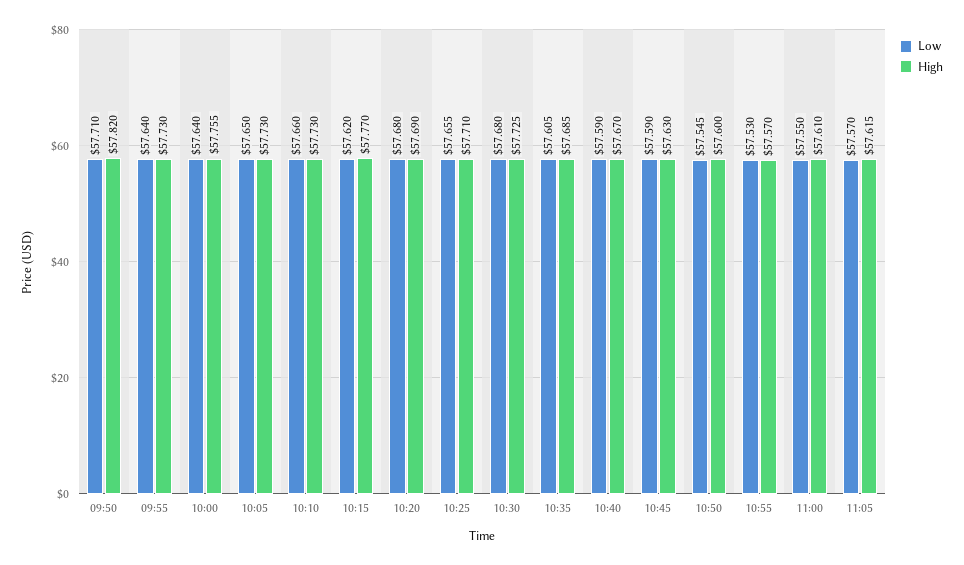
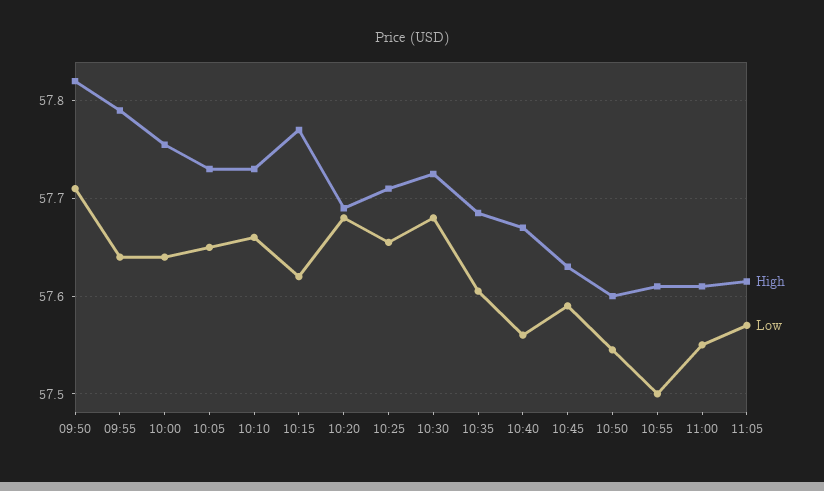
  {
    "Low": {
      "09:50": 57.71,
      "09:55": 57.64,
      "10:00": 57.64,
      "10:05": 57.65,
      "10:10": 57.66,
      "10:15": 57.62,
      "10:20": 57.68,
      "10:25": 57.655,
      "10:30": 57.68,
      "10:35": 57.605,
-     "10:40": 57.59,
+     "10:40": 57.56,
      "10:45": 57.59,
      "10:50": 57.545,
-     "10:55": 57.53,
+     "10:55": 57.5,
      "11:00": 57.55,
      "11:05": 57.57
    },
    "High": {
      "09:50": 57.82,
-     "09:55": 57.73,
+     "09:55": 57.79,
      "10:00": 57.755,
      "10:05": 57.73,
      "10:10": 57.73,
      "10:15": 57.77,
      "10:20": 57.69,
      "10:25": 57.71,
      "10:30": 57.725,
      "10:35": 57.685,
      "10:40": 57.67,
      "10:45": 57.63,
      "10:50": 57.6,
-     "10:55": 57.57,
+     "10:55": 57.61,
      "11:00": 57.61,
      "11:05": 57.615
    }
  }

